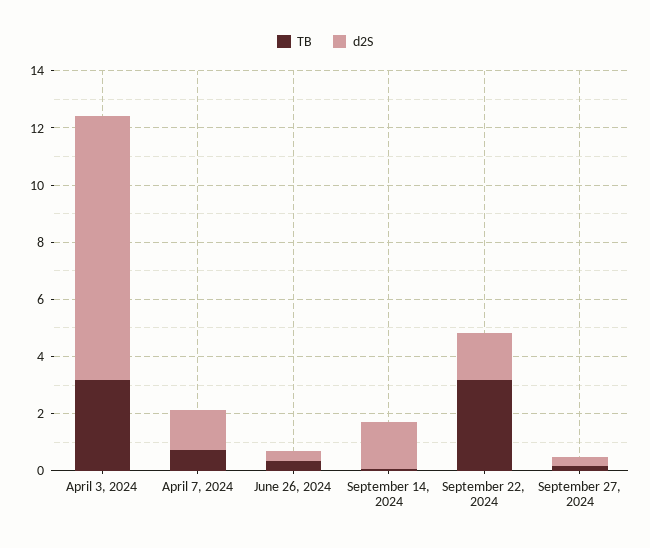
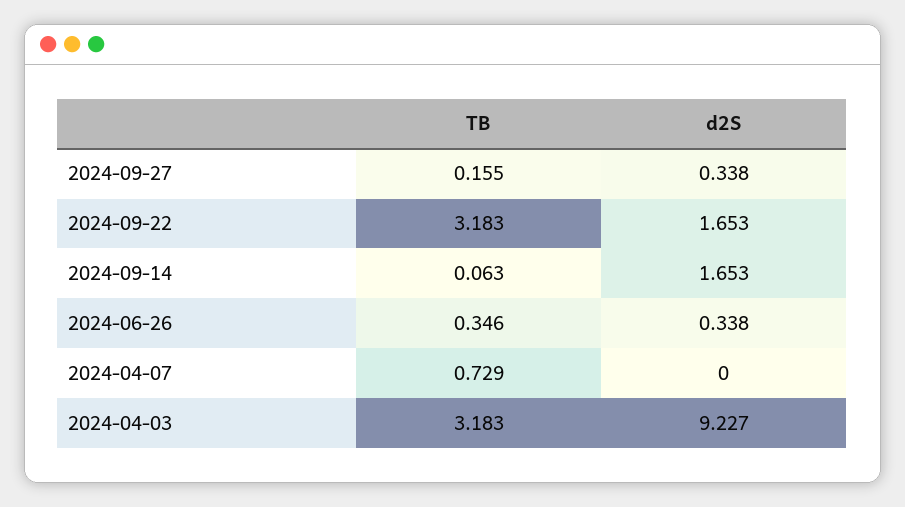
  {
    "TB": {
      "April 3, 2024": 3.183,
      "April 7, 2024": 0.729,
      "June 26, 2024": 0.346,
      "September 14, 2024": 0.063,
      "September 22, 2024": 3.183,
      "September 27, 2024": 0.155
    },
    "d2S": {
      "April 3, 2024": 9.227,
-     "April 7, 2024": 1.5,
+     "April 7, 2024": 0,
      "June 26, 2024": 0.338,
      "September 14, 2024": 1.653,
      "September 22, 2024": 1.653,
      "September 27, 2024": 0.338
    }
  }

